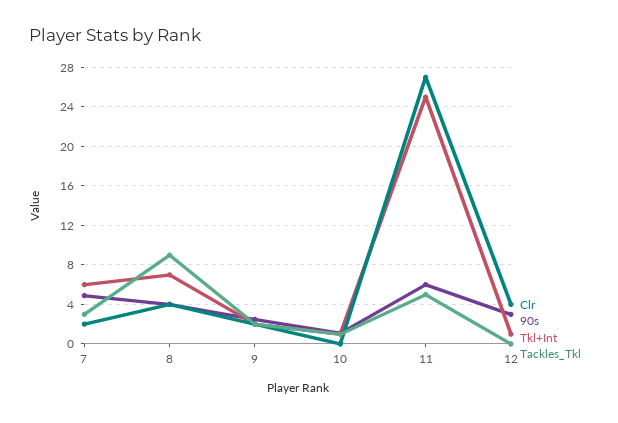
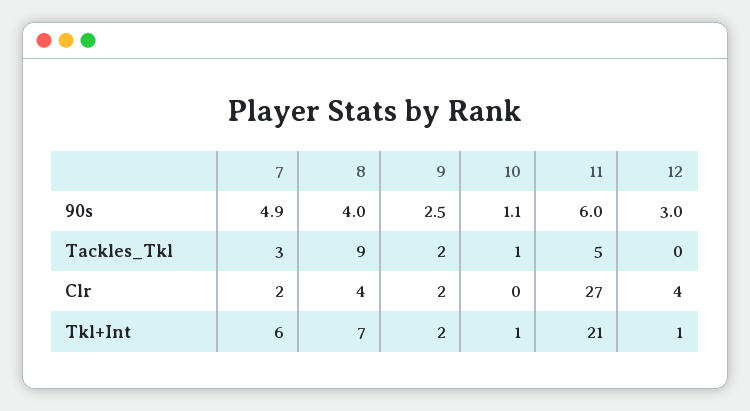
  {
    "Clr": {
      "7": 2,
      "8": 4,
      "9": 2,
      "10": 0,
      "11": 27,
      "12": 4
    },
    "90s": {
      "7": 4.9,
      "8": 4,
      "9": 2.5,
      "10": 1.1,
      "11": 6,
      "12": 3
    },
    "Tkl+Int": {
      "7": 6,
      "8": 7,
      "9": 2,
      "10": 1,
-     "11": 25,
+     "11": 21,
      "12": 1
    },
    "Tackles_Tkl": {
      "7": 3,
      "8": 9,
      "9": 2,
      "10": 1,
      "11": 5,
      "12": 0
    }
  }

